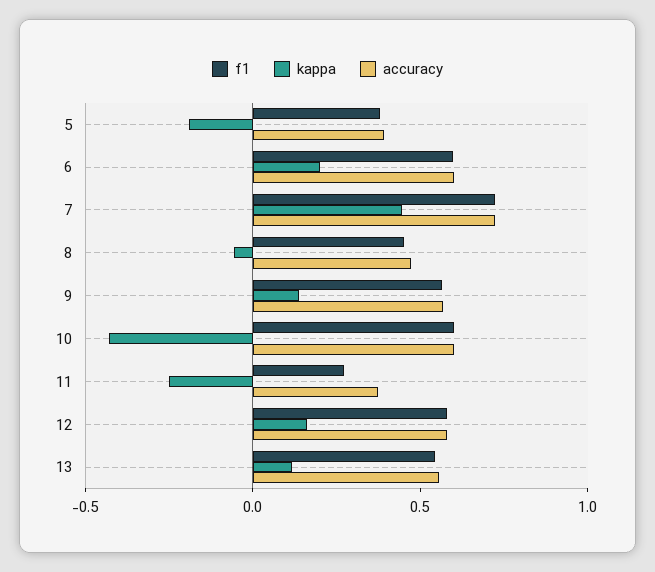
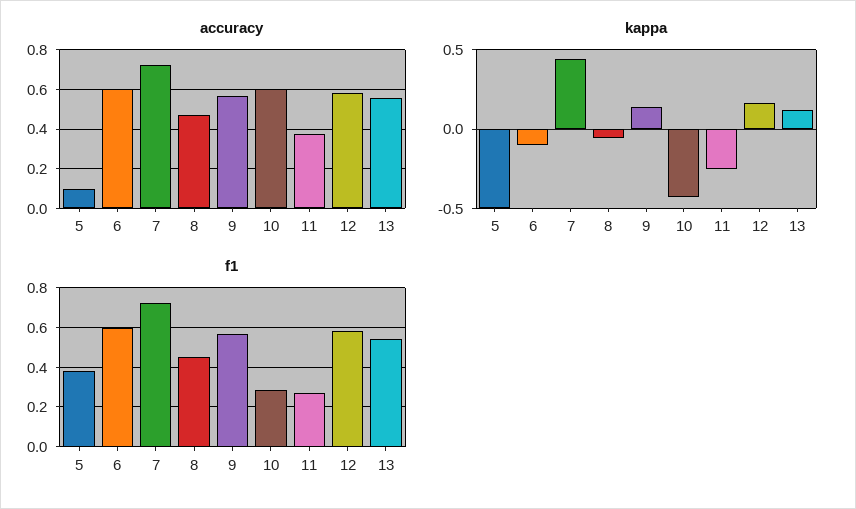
  {
    "f1": {
      "5": 0.4,
      "6": 0.6,
      "7": 0.7,
      "8": 0.45,
      "9": 0.55,
-     "10": 0.6,
+     "10": 0.3,
      "11": 0.25,
      "12": 0.6,
      "13": 0.55
    },
    "kappa": {
-     "5": -0.2,
+     "5": -0.5,
-     "6": 0.2,
+     "6": -0.1,
      "7": 0.45,
      "8": -0.05,
      "9": 0.15,
      "10": -0.45,
      "11": -0.25,
      "12": 0.15,
      "13": 0.1
    },
    "accuracy": {
-     "5": 0.4,
+     "5": 0.1,
      "6": 0.6,
      "7": 0.7,
      "8": 0.45,
      "9": 0.55,
      "10": 0.6,
      "11": 0.4,
      "12": 0.6,
      "13": 0.55
    }
  }

